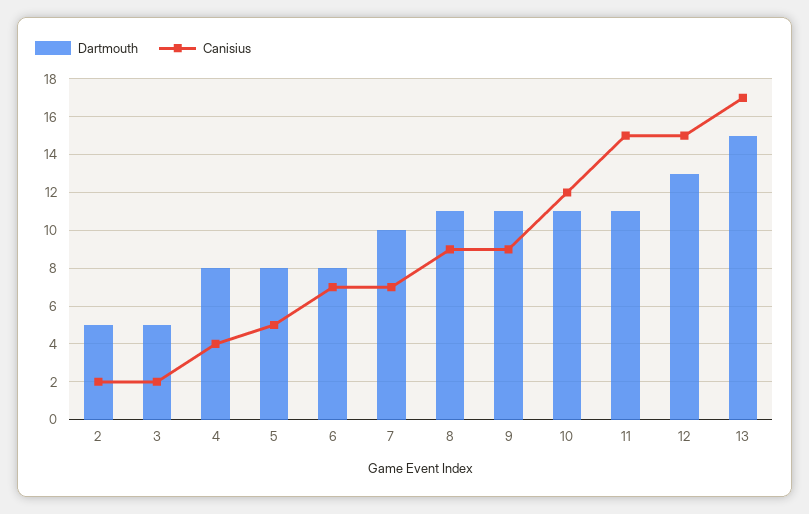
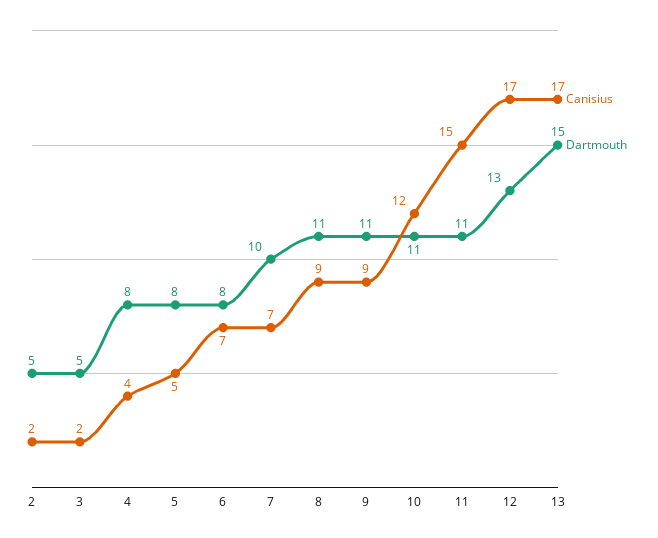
  {
    "Dartmouth": {
      "2": 5,
      "3": 5,
      "4": 8,
      "5": 8,
      "6": 8,
      "7": 10,
      "8": 11,
      "9": 11,
      "10": 11,
      "11": 11,
      "12": 13,
      "13": 15
    },
    "Canisius": {
      "2": 2,
      "3": 2,
      "4": 4,
      "5": 5,
      "6": 7,
      "7": 7,
      "8": 9,
      "9": 9,
      "10": 12,
      "11": 15,
-     "12": 15,
+     "12": 17,
      "13": 17
    }
  }

